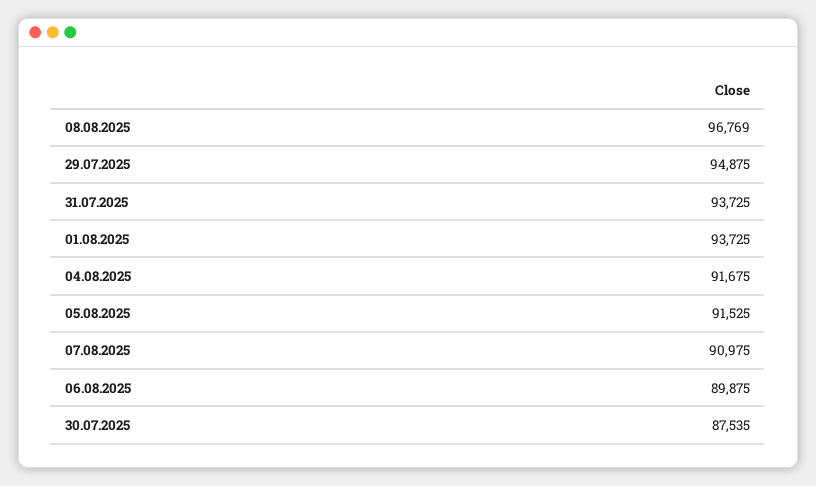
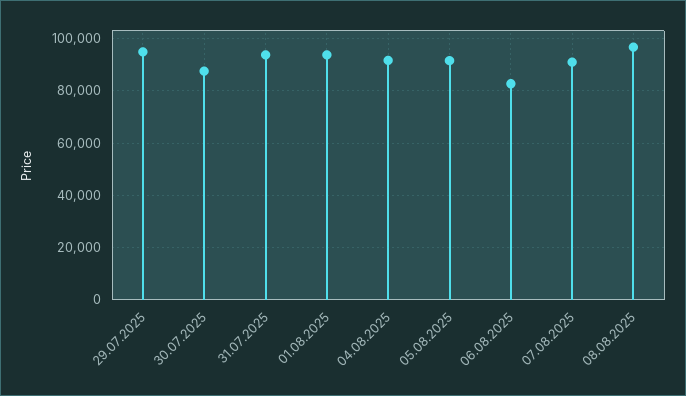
  {
    "08.08.2025": 96769,
    "29.07.2025": 94875,
    "31.07.2025": 93725,
    "01.08.2025": 93725,
    "04.08.2025": 91675,
    "05.08.2025": 91525,
    "07.08.2025": 90975,
-   "06.08.2025": 89875,
+   "06.08.2025": 82500,
    "30.07.2025": 87535
  }

